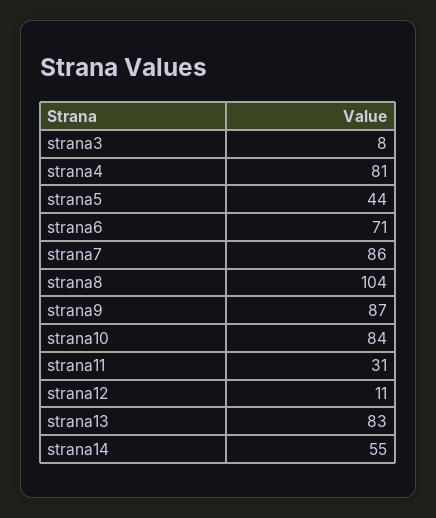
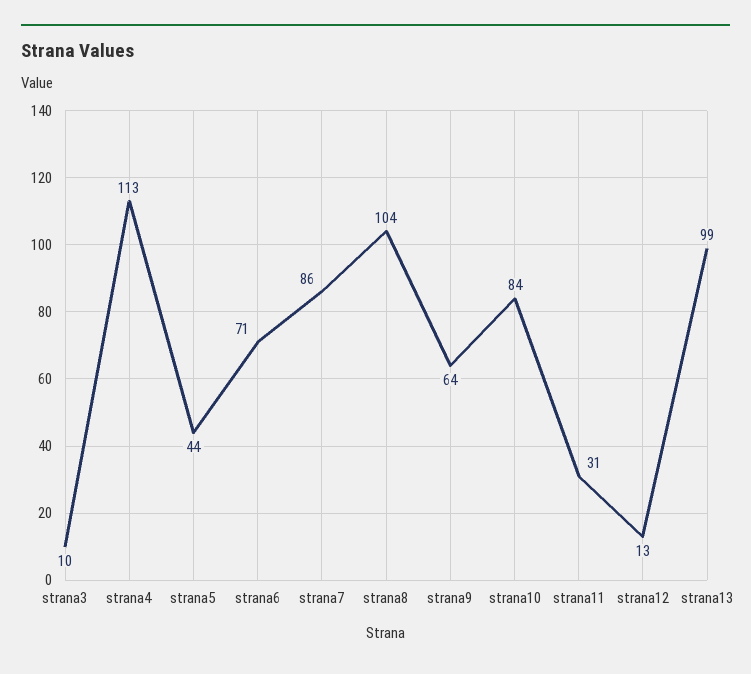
  {
-   "strana3": 8,
+   "strana3": 10,
-   "strana4": 81,
+   "strana4": 113,
    "strana5": 44,
    "strana6": 71,
    "strana7": 86,
    "strana8": 104,
-   "strana9": 87,
+   "strana9": 64,
    "strana10": 84,
    "strana11": 31,
-   "strana12": 11,
+   "strana12": 13,
-   "strana13": 83,
+   "strana13": 99
-   "strana14": 55
  }

